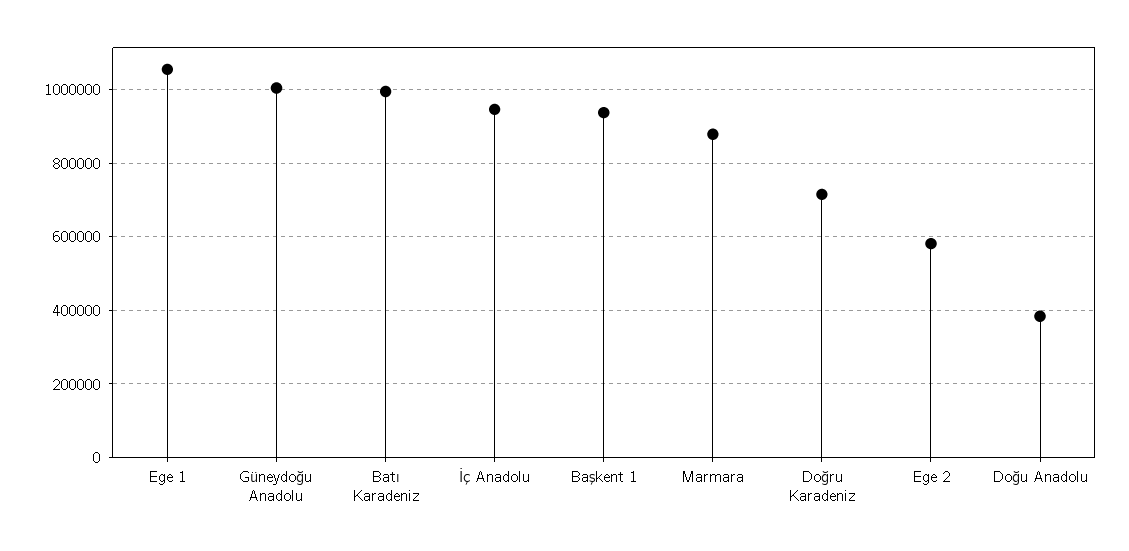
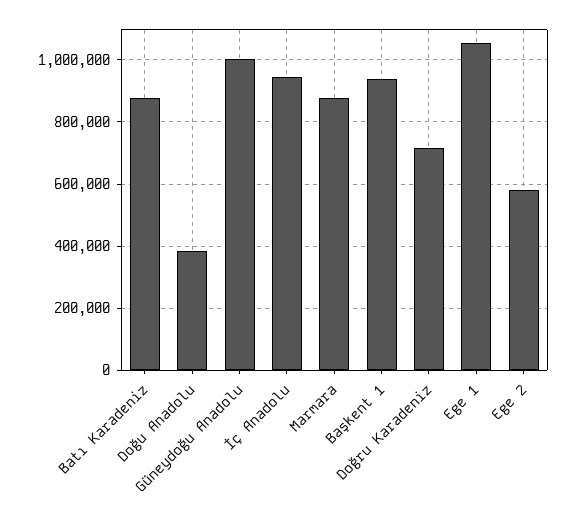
  {
    "Ege 1": 1060000,
    "Güneydoğu Anadolu": 1000000,
-   "Batı Karadeniz": 1000000,
+   "Batı Karadeniz": 880000,
    "İç Anadolu": 940000,
    "Başkent 1": 940000,
    "Marmara": 880000,
    "Doğru Karadeniz": 720000,
    "Ege 2": 580000,
    "Doğu Anadolu": 380000
  }

